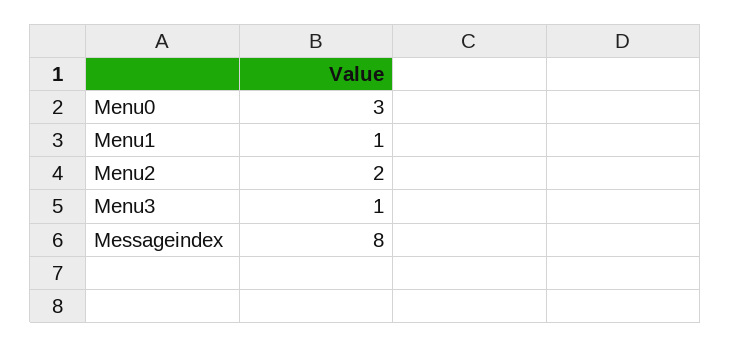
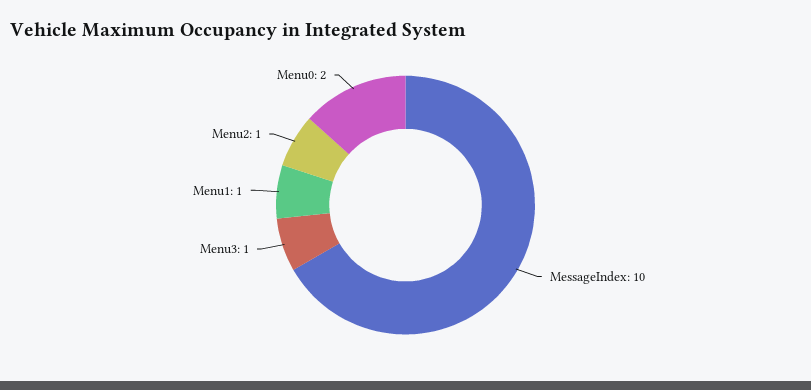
  {
-   "Menu0": 3,
+   "Menu0": 2,
    "Menu1": 1,
-   "Menu2": 2,
+   "Menu2": 1,
    "Menu3": 1,
-   "Messageindex": 8
+   "Messageindex": 10
  }

